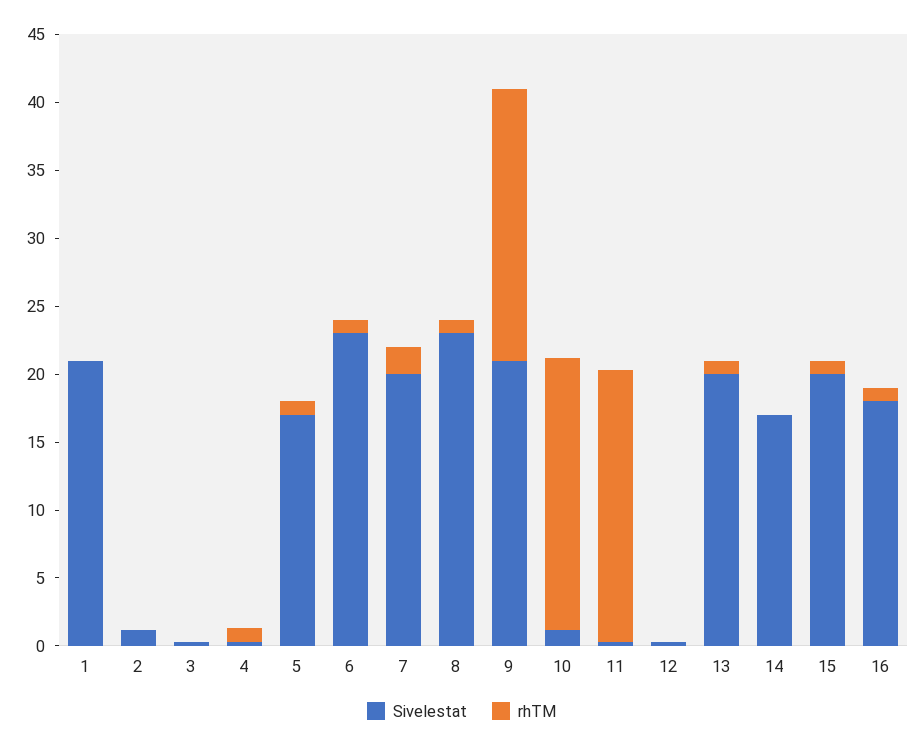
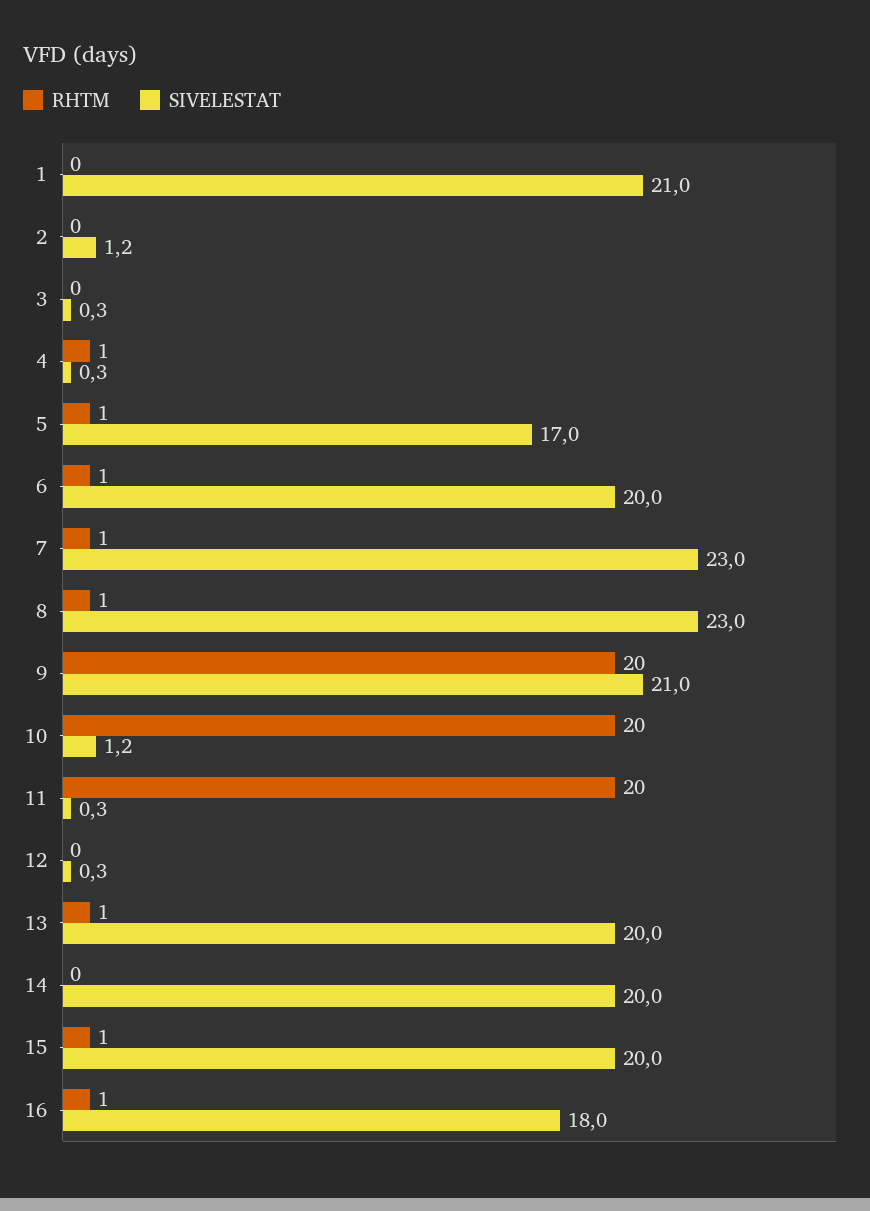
  {
    "Sivelestat": {
      "1": 21,
      "2": 1.2,
      "3": 0.3,
      "4": 0.3,
      "5": 17,
-     "6": 23,
+     "6": 20,
-     "7": 20,
+     "7": 23,
      "8": 23,
      "9": 21,
      "10": 1.2,
      "11": 0.3,
      "12": 0.3,
      "13": 20,
-     "14": 17,
+     "14": 20,
      "15": 20,
      "16": 18
    },
    "rhTM": {
      "1": 0,
      "2": 0,
      "3": 0,
      "4": 1,
      "5": 1,
      "6": 1,
-     "7": 2,
+     "7": 1,
      "8": 1,
      "9": 20,
      "10": 20,
      "11": 20,
      "12": 0,
      "13": 1,
      "14": 0,
      "15": 1,
      "16": 1
    }
  }

